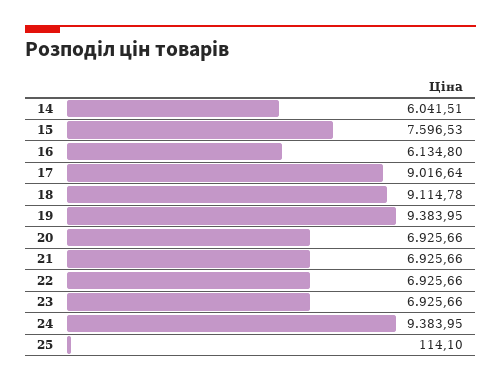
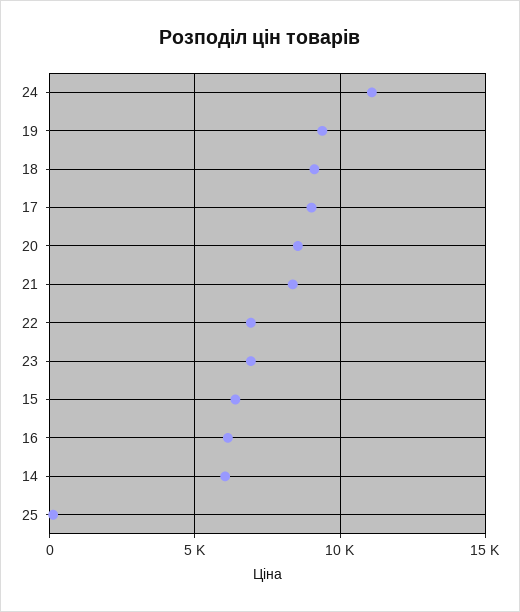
  {
    "14": 6041.51,
-   "15": 7596.53,
+   "15": 6500,
    "16": 6134.8,
    "17": 9016.64,
    "18": 9114.78,
    "19": 9383.95,
-   "20": 6925.66,
+   "20": 8500,
-   "21": 6925.66,
+   "21": 8500,
    "22": 6925.66,
    "23": 6925.66,
-   "24": 9383.95,
+   "24": 11000,
    "25": 114.1
  }

